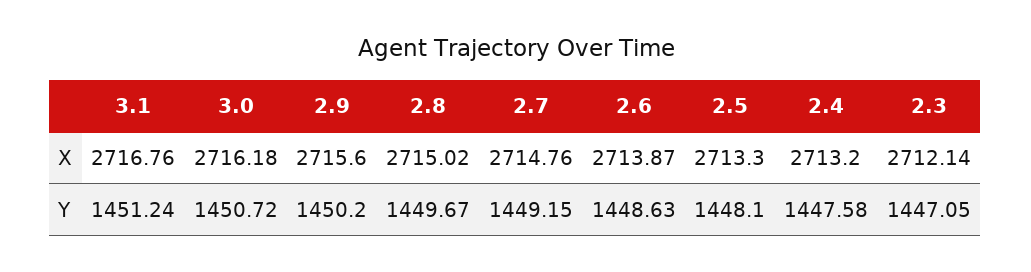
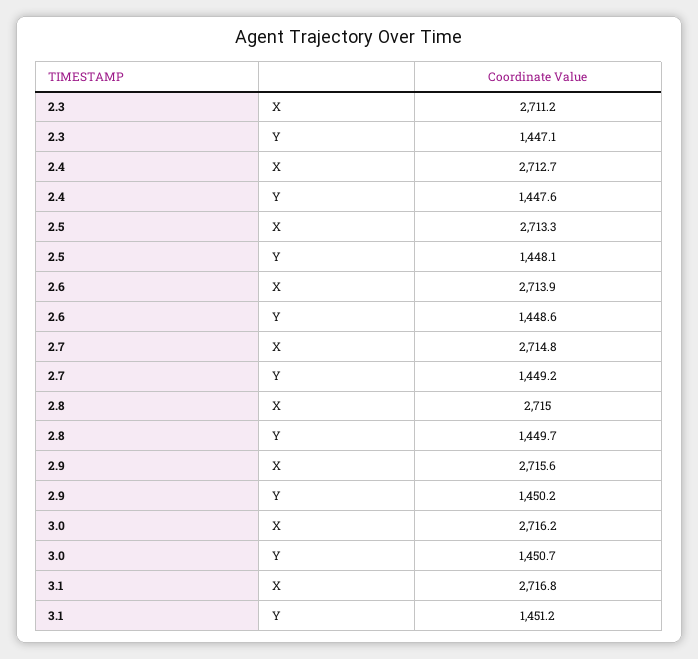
  {
    "3.1": {
      "X": 2716.76,
      "Y": 1451.24
    },
    "3.0": {
      "X": 2716.18,
      "Y": 1450.72
    },
    "2.9": {
      "X": 2715.6,
      "Y": 1450.2
    },
    "2.8": {
      "X": 2715.02,
      "Y": 1449.67
    },
    "2.7": {
      "X": 2714.76,
      "Y": 1449.15
    },
    "2.6": {
      "X": 2713.87,
      "Y": 1448.63
    },
    "2.5": {
      "X": 2713.3,
      "Y": 1448.1
    },
    "2.4": {
-     "X": 2713.2,
+     "X": 2712.7,
      "Y": 1447.58
    },
    "2.3": {
-     "X": 2712.14,
+     "X": 2711.2,
      "Y": 1447.05
    }
  }

